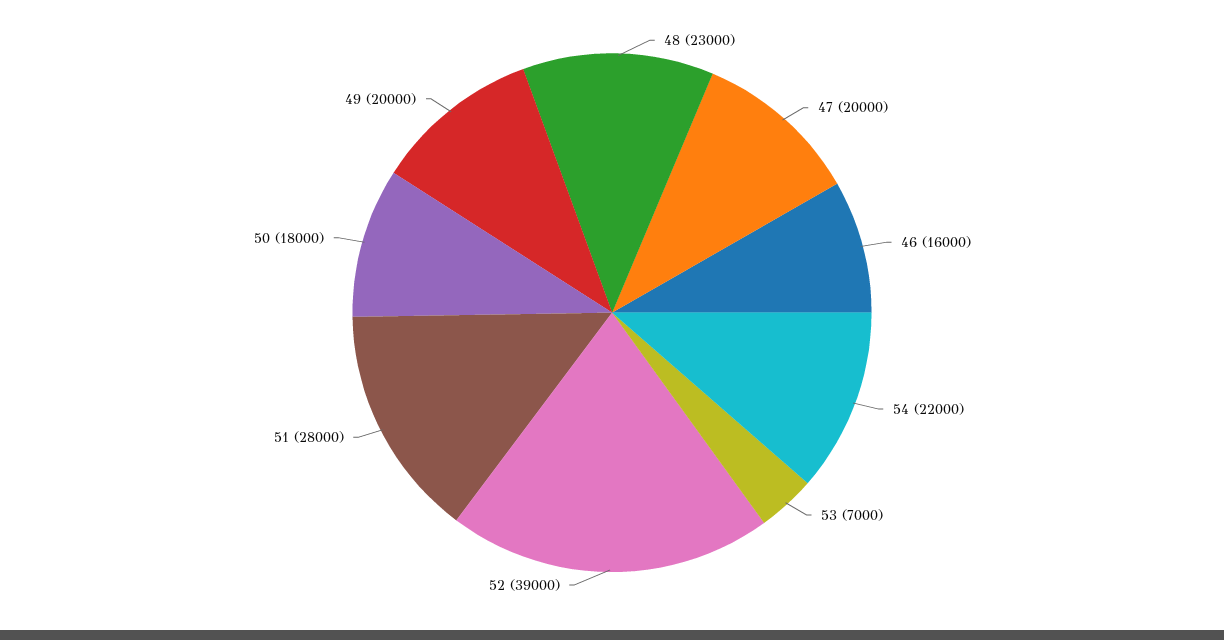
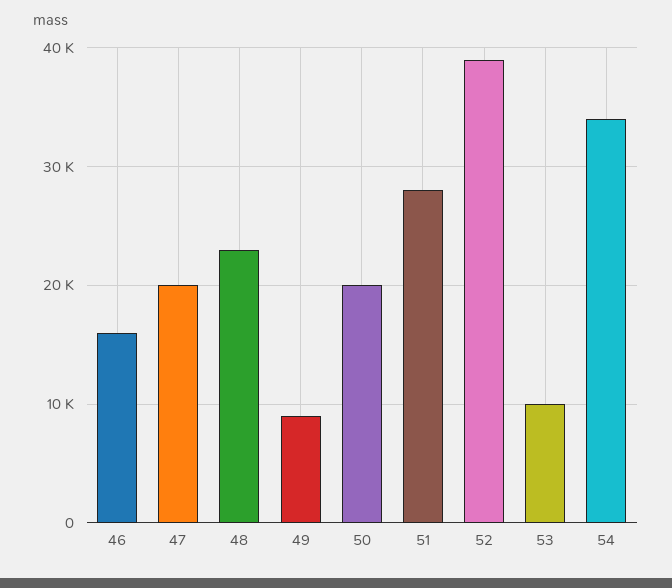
  {
    "48": 23000,
    "47": 20000,
    "46": 16000,
-   "54": 22000,
+   "54": 34000,
-   "53": 7000,
+   "53": 10000,
    "52": 39000,
    "51": 28000,
-   "50": 18000,
+   "50": 20000,
-   "49": 20000
+   "49": 9000
  }

